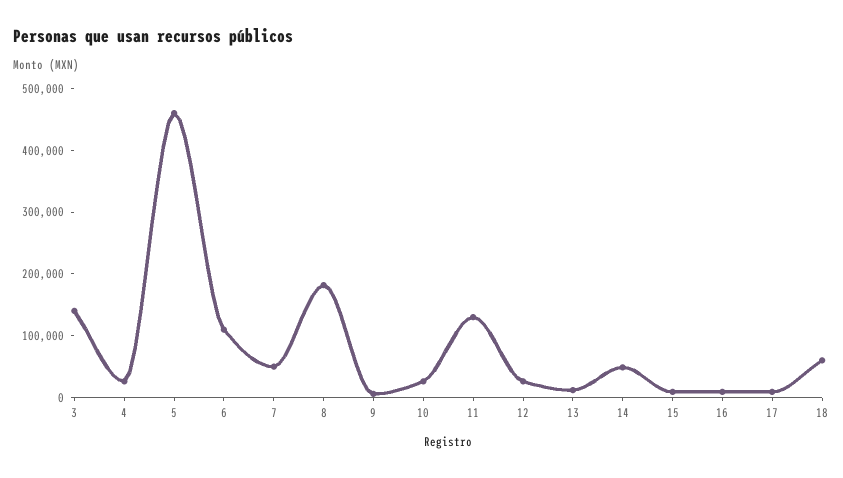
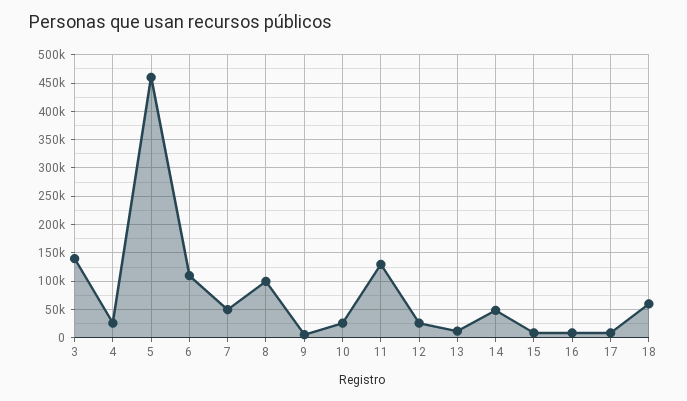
  {
    "3": 140000,
    "4": 20000,
    "5": 460000,
    "6": 120000,
    "7": 60000,
-   "8": 180000,
+   "8": 100000,
    "9": 0,
    "10": 20000,
    "11": 140000,
    "12": 20000,
    "13": 20000,
    "14": 40000,
    "15": 0,
    "16": 0,
    "17": 0,
    "18": 60000
  }

